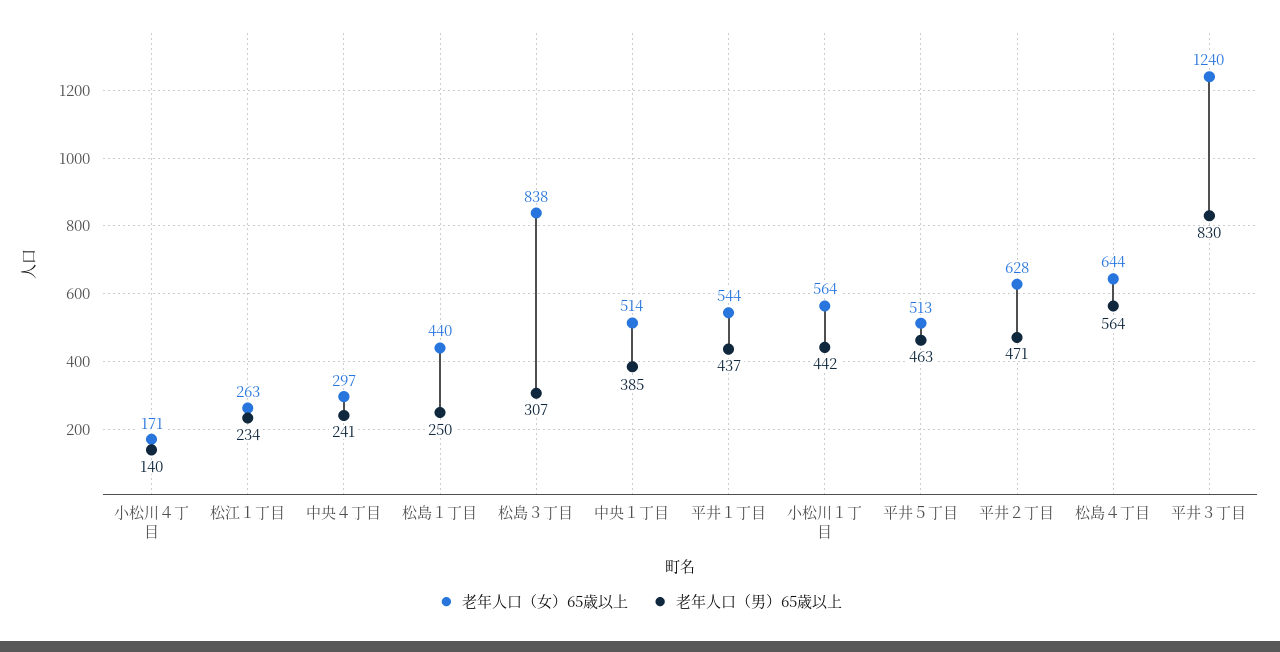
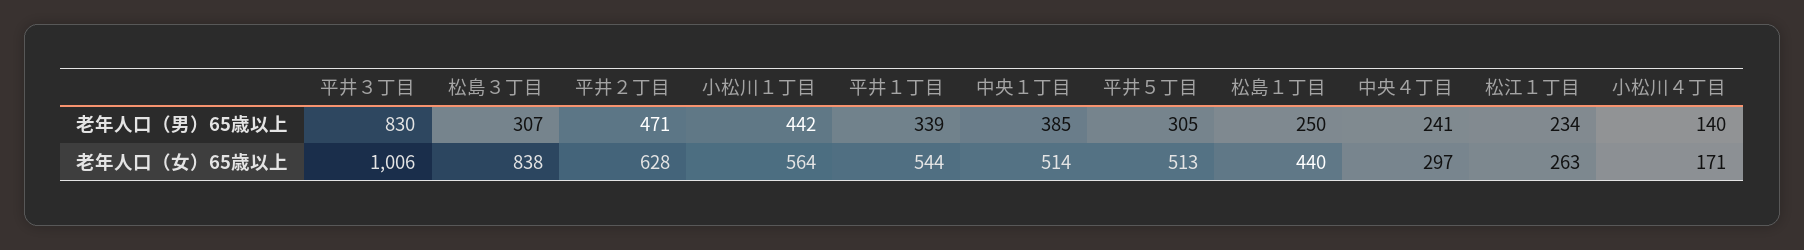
  {
    "老年人口（女）65歳以上": {
      "小松川４丁目": 171,
      "松江１丁目": 263,
      "中央４丁目": 297,
      "松島１丁目": 440,
      "松島３丁目": 838,
      "中央１丁目": 514,
      "平井１丁目": 544,
      "小松川１丁目": 564,
      "平井５丁目": 513,
      "平井２丁目": 628,
-     "松島４丁目": 644,
-     "平井３丁目": 1240
+     "平井３丁目": 1006
    },
    "老年人口（男）65歳以上": {
      "小松川４丁目": 140,
      "松江１丁目": 234,
      "中央４丁目": 241,
      "松島１丁目": 250,
      "松島３丁目": 307,
      "中央１丁目": 385,
-     "平井１丁目": 437,
+     "平井１丁目": 339,
      "小松川１丁目": 442,
-     "平井５丁目": 463,
+     "平井５丁目": 305,
      "平井２丁目": 471,
-     "松島４丁目": 564,
      "平井３丁目": 830
    }
  }

